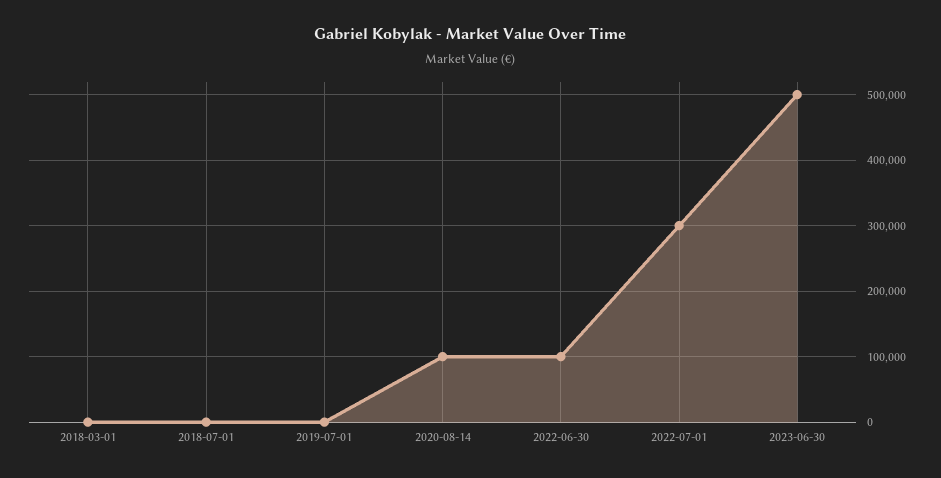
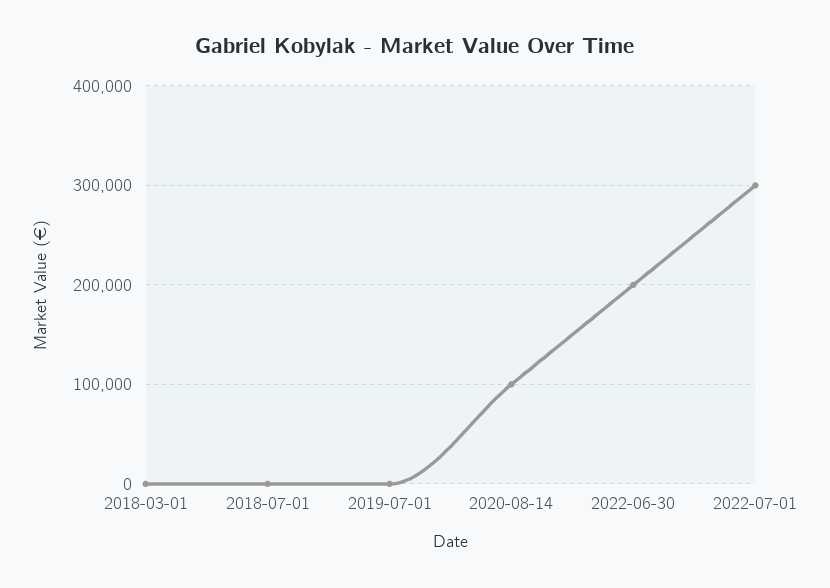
  {
    "2018-03-01": 0,
    "2018-07-01": 0,
    "2019-07-01": 0,
    "2020-08-14": 100000,
-   "2022-06-30": 100000,
+   "2022-06-30": 200000,
-   "2022-07-01": 300000,
+   "2022-07-01": 300000
-   "2023-06-30": 500000
  }

